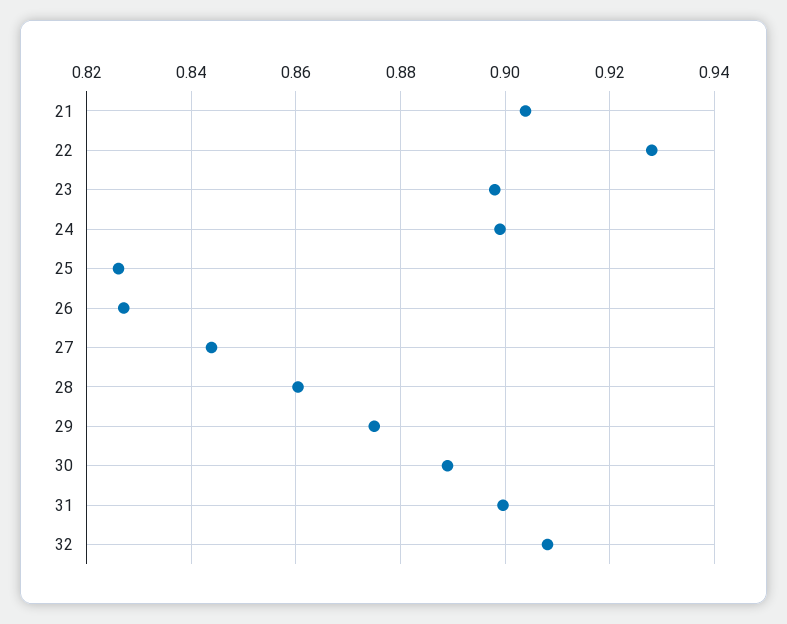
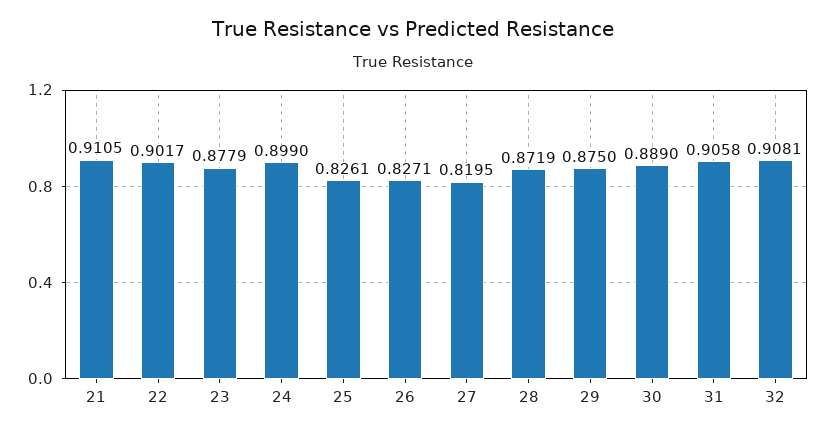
  {
-   "21": 0.904,
+   "21": 0.9105,
-   "22": 0.928,
+   "22": 0.9017,
-   "23": 0.898,
+   "23": 0.8779,
    "24": 0.899,
    "25": 0.8261,
    "26": 0.8271,
-   "27": 0.844,
+   "27": 0.8195,
-   "28": 0.86,
+   "28": 0.8719,
    "29": 0.875,
    "30": 0.889,
-   "31": 0.9,
+   "31": 0.9058,
    "32": 0.9081
  }

